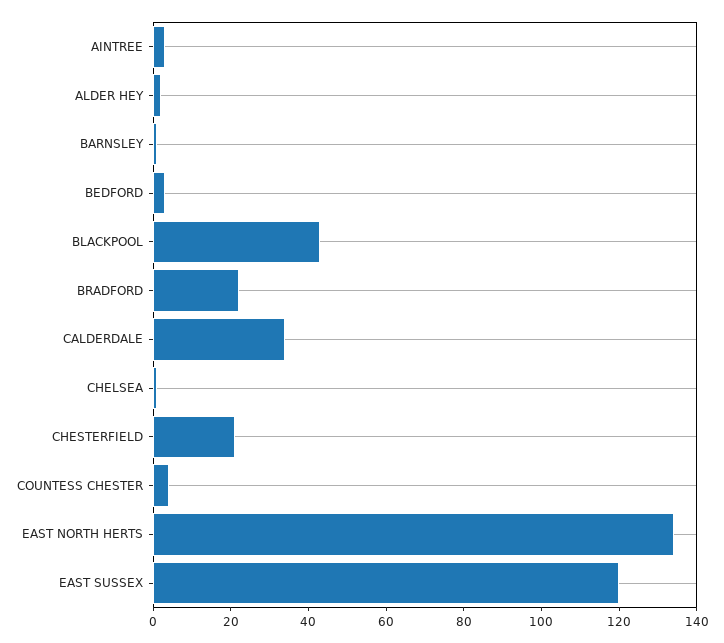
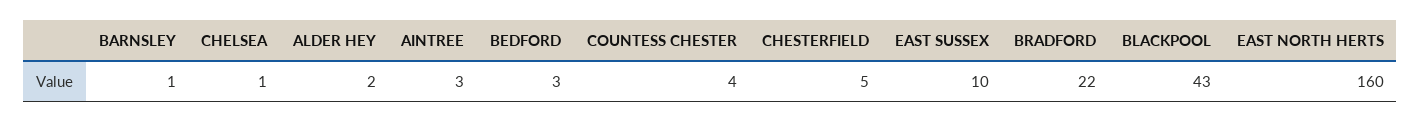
  {
    "AINTREE": 3,
    "ALDER HEY": 2,
    "BARNSLEY": 1,
    "BEDFORD": 3,
    "BLACKPOOL": 43,
    "BRADFORD": 22,
-   "CALDERDALE": 35,
    "CHELSEA": 1,
-   "CHESTERFIELD": 20,
+   "CHESTERFIELD": 5,
    "COUNTESS CHESTER": 4,
-   "EAST NORTH HERTS": 135,
+   "EAST NORTH HERTS": 160,
-   "EAST SUSSEX": 120
+   "EAST SUSSEX": 10
  }

